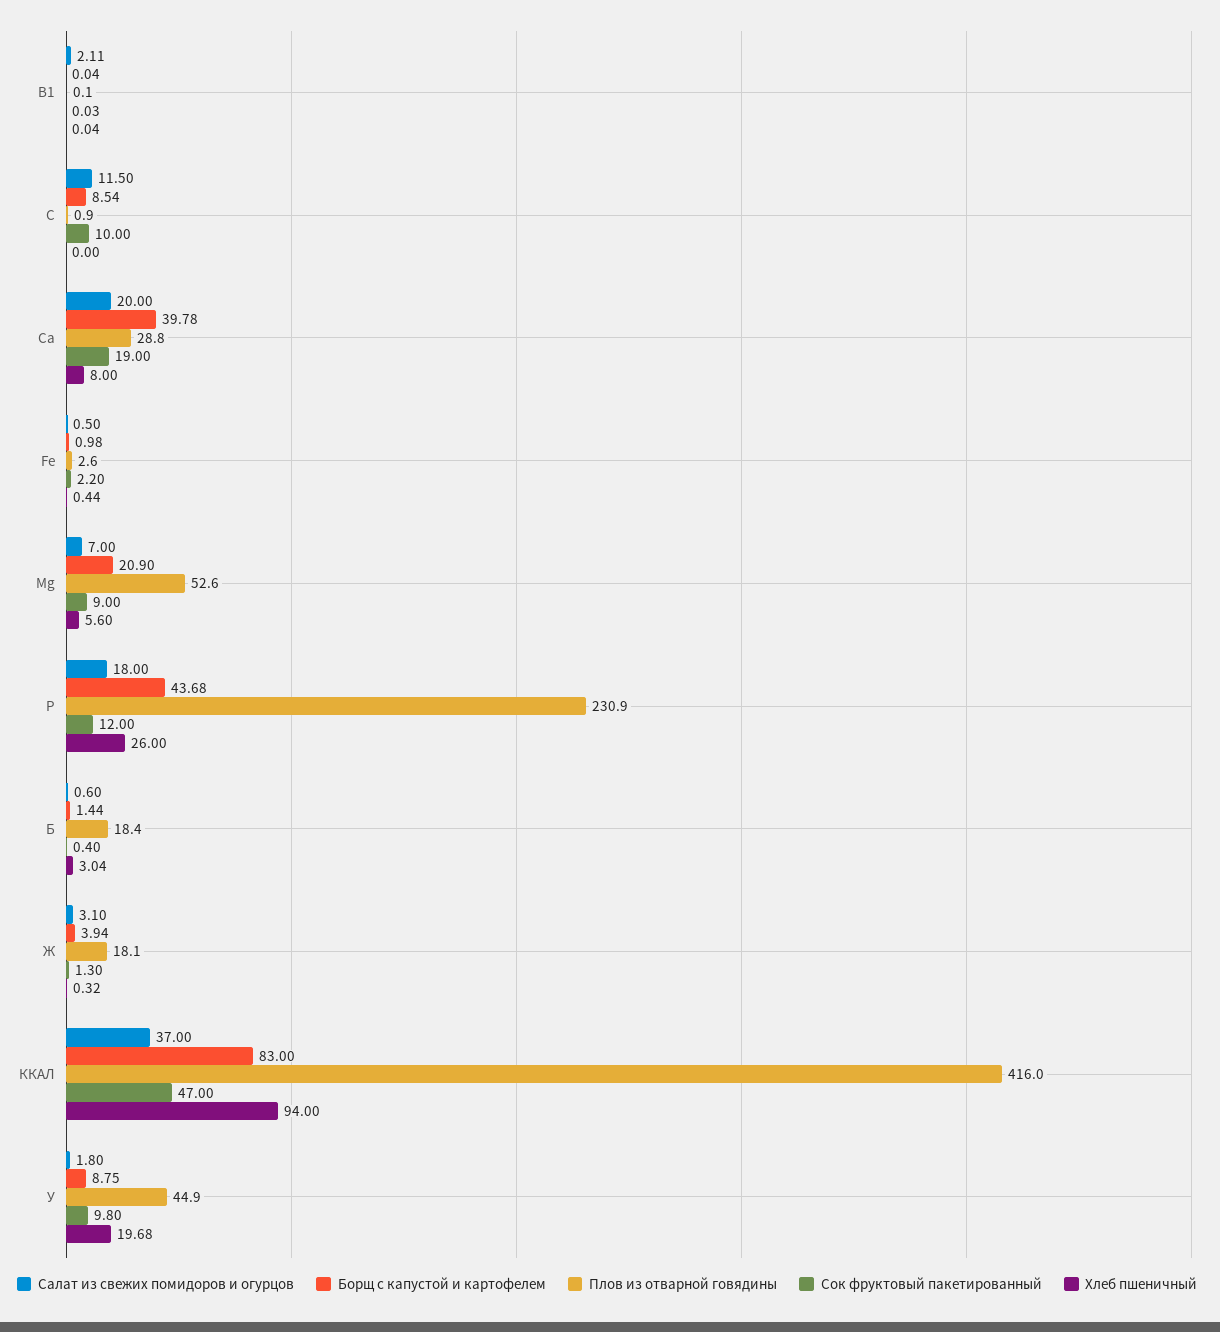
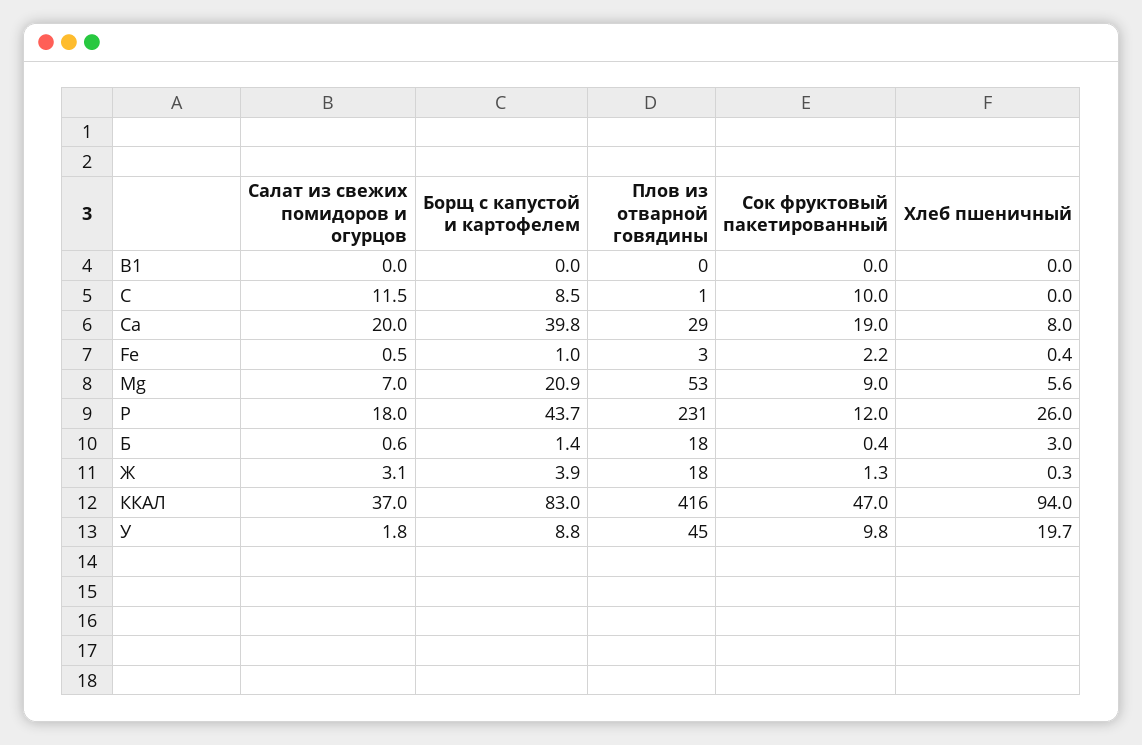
  {
    "Салат из свежих помидоров и огурцов": {
-     "B1": 2.11,
+     "B1": 0,
      "C": 11.5,
      "Ca": 20,
      "Fe": 0.5,
      "Mg": 7,
      "P": 18,
      "Б": 0.6,
      "Ж": 3.1,
      "ККАЛ": 37,
      "У": 1.8
    },
    "Борщ с капустой и картофелем": {
      "B1": 0.04,
      "C": 8.54,
      "Ca": 39.78,
      "Fe": 0.98,
      "Mg": 20.9,
      "P": 43.68,
      "Б": 1.44,
      "Ж": 3.94,
      "ККАЛ": 83,
      "У": 8.75
    },
    "Плов из отварной говядины": {
      "B1": 0.1,
      "C": 0.9,
      "Ca": 28.8,
      "Fe": 2.6,
      "Mg": 52.6,
      "P": 230.9,
      "Б": 18.4,
      "Ж": 18.1,
      "ККАЛ": 416,
      "У": 44.9
    },
    "Сок фруктовый пакетированный": {
      "B1": 0.03,
      "C": 10,
      "Ca": 19,
      "Fe": 2.2,
      "Mg": 9,
      "P": 12,
      "Б": 0.4,
      "Ж": 1.3,
      "ККАЛ": 47,
      "У": 9.8
    },
    "Хлеб пшеничный": {
      "B1": 0.04,
      "C": 0,
      "Ca": 8,
      "Fe": 0.44,
      "Mg": 5.6,
      "P": 26,
      "Б": 3.04,
      "Ж": 0.32,
      "ККАЛ": 94,
      "У": 19.68
    }
  }

